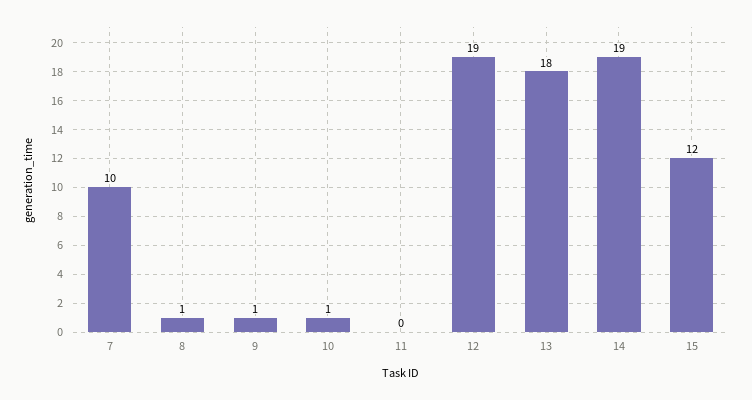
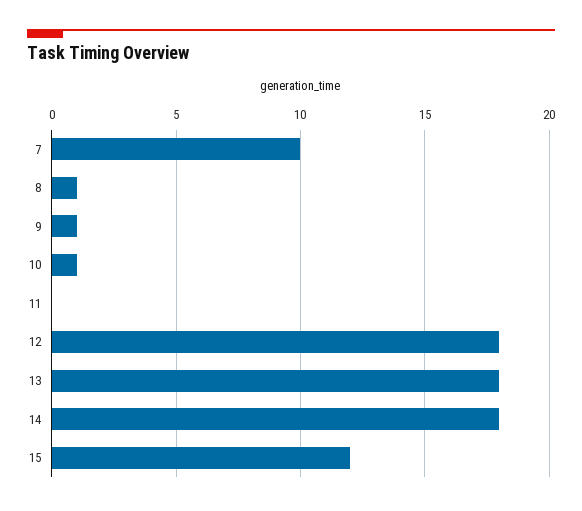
  {
    "7": 10,
    "8": 1,
    "9": 1,
    "10": 1,
    "11": 0,
-   "12": 19,
+   "12": 18,
    "13": 18,
-   "14": 19,
+   "14": 18,
    "15": 12
  }

